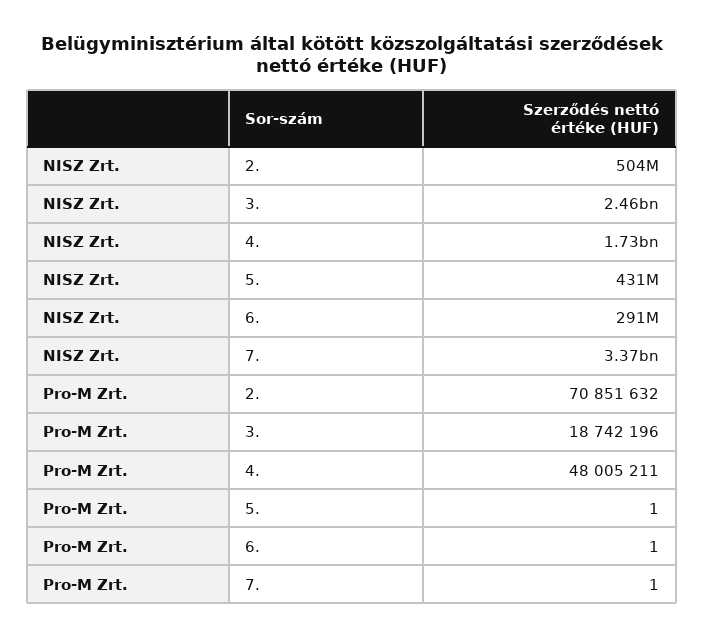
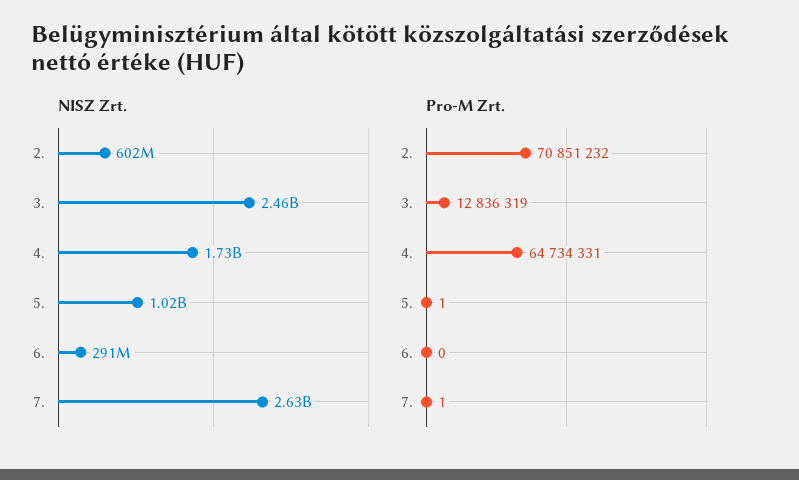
  {
    "NISZ Zrt.": {
-     "2.": 504000000,
+     "2.": 602000000,
      "3.": 2460000000,
      "4.": 1730000000,
-     "5.": 431000000,
+     "5.": 1020000000,
      "6.": 291000000,
-     "7.": 3370000000
+     "7.": 2630000000
    },
    "Pro-M Zrt.": {
-     "2.": 70851632,
+     "2.": 70851232,
-     "3.": 18742196,
+     "3.": 12836319,
-     "4.": 48005211,
+     "4.": 64734331,
      "5.": 1,
-     "6.": 1,
+     "6.": 0,
      "7.": 1
    }
  }

